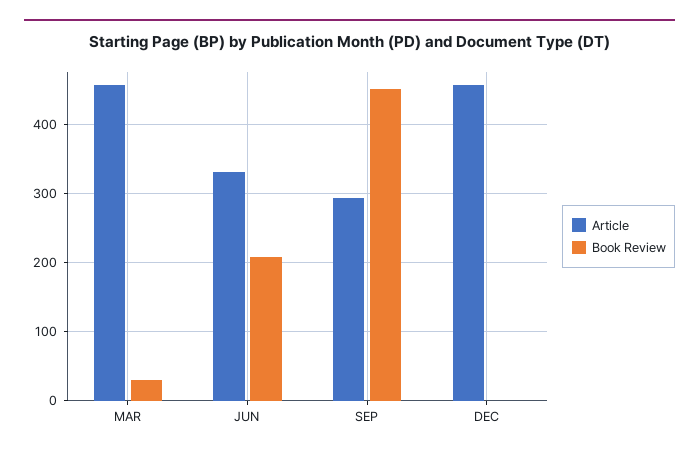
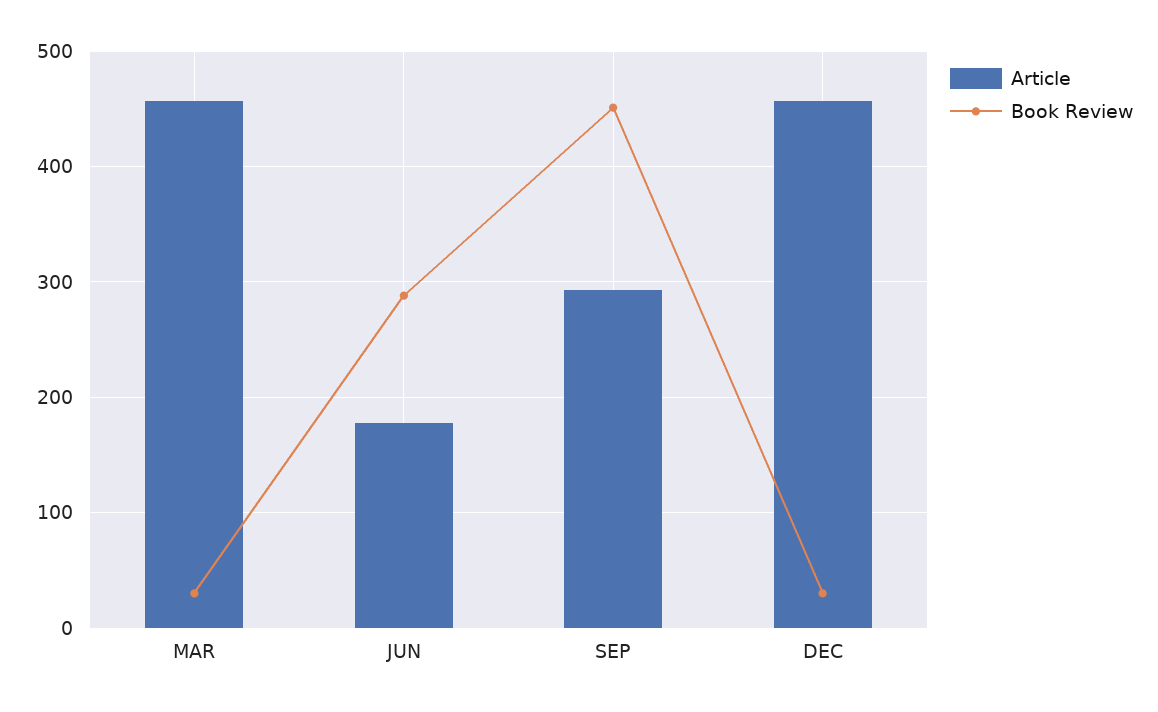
  {
    "Article": {
      "MAR": 460,
-     "JUN": 330,
+     "JUN": 180,
      "SEP": 290,
      "DEC": 460
    },
    "Book Review": {
      "MAR": 30,
-     "JUN": 210,
+     "JUN": 290,
      "SEP": 450,
-     "DEC": 0
+     "DEC": 30
    }
  }

